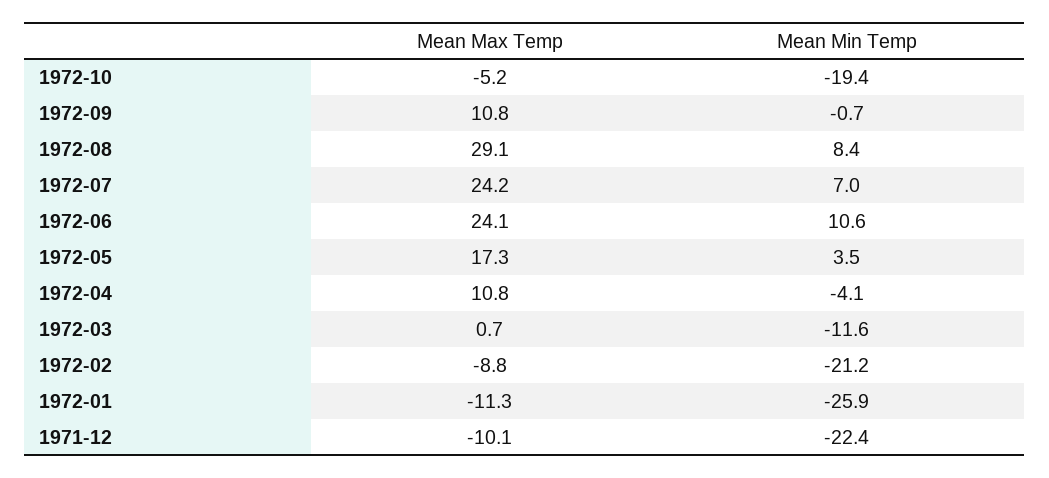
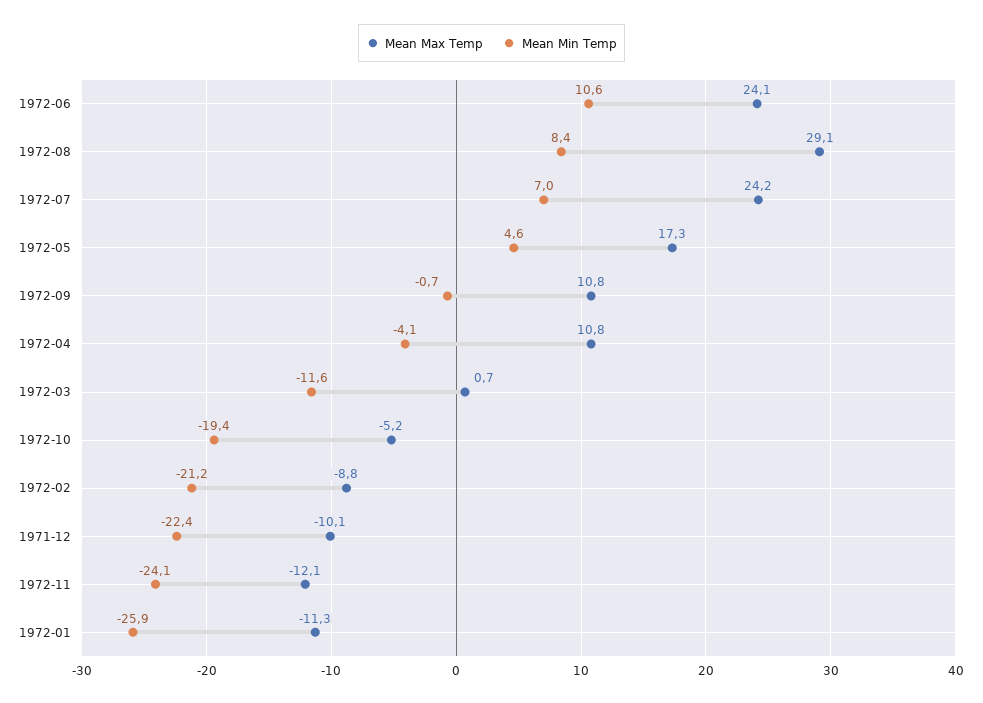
  {
    "Mean Max Temp": {
      "1972-10": -5.2,
      "1972-09": 10.8,
      "1972-08": 29.1,
      "1972-07": 24.2,
      "1972-06": 24.1,
      "1972-05": 17.3,
      "1972-04": 10.8,
      "1972-03": 0.7,
      "1972-02": -8.8,
      "1972-01": -11.3,
-     "1971-12": -10.1
+     "1971-12": -10.1,
+     "1972-11": -12.1
    },
    "Mean Min Temp": {
      "1972-10": -19.4,
      "1972-09": -0.7,
      "1972-08": 8.4,
      "1972-07": 7,
      "1972-06": 10.6,
-     "1972-05": 3.5,
+     "1972-05": 4.6,
      "1972-04": -4.1,
      "1972-03": -11.6,
      "1972-02": -21.2,
      "1972-01": -25.9,
-     "1971-12": -22.4
+     "1971-12": -22.4,
+     "1972-11": -24.1
    }
  }

